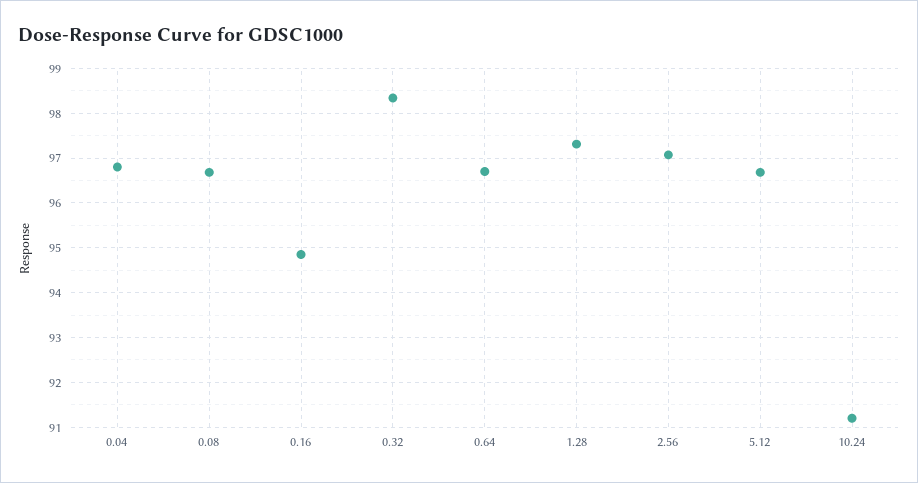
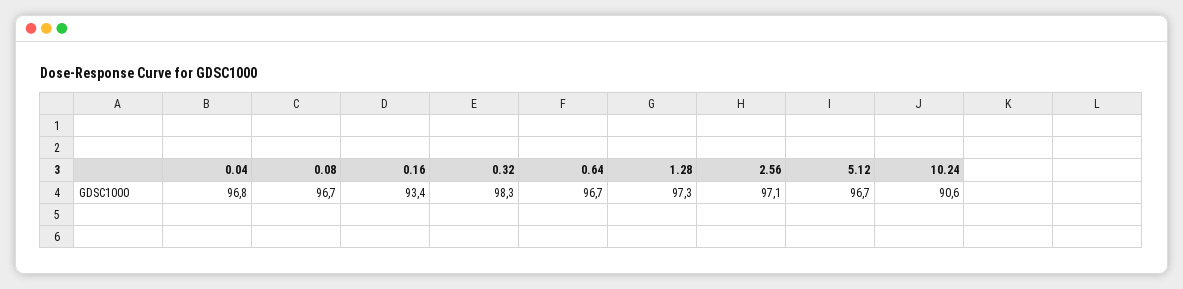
  {
    "0.04": 96.8,
    "0.08": 96.7,
-   "0.16": 94.8,
+   "0.16": 93.4,
    "0.32": 98.3,
    "0.64": 96.7,
    "1.28": 97.3,
    "2.56": 97.1,
    "5.12": 96.7,
-   "10.24": 91.2
+   "10.24": 90.6
  }

